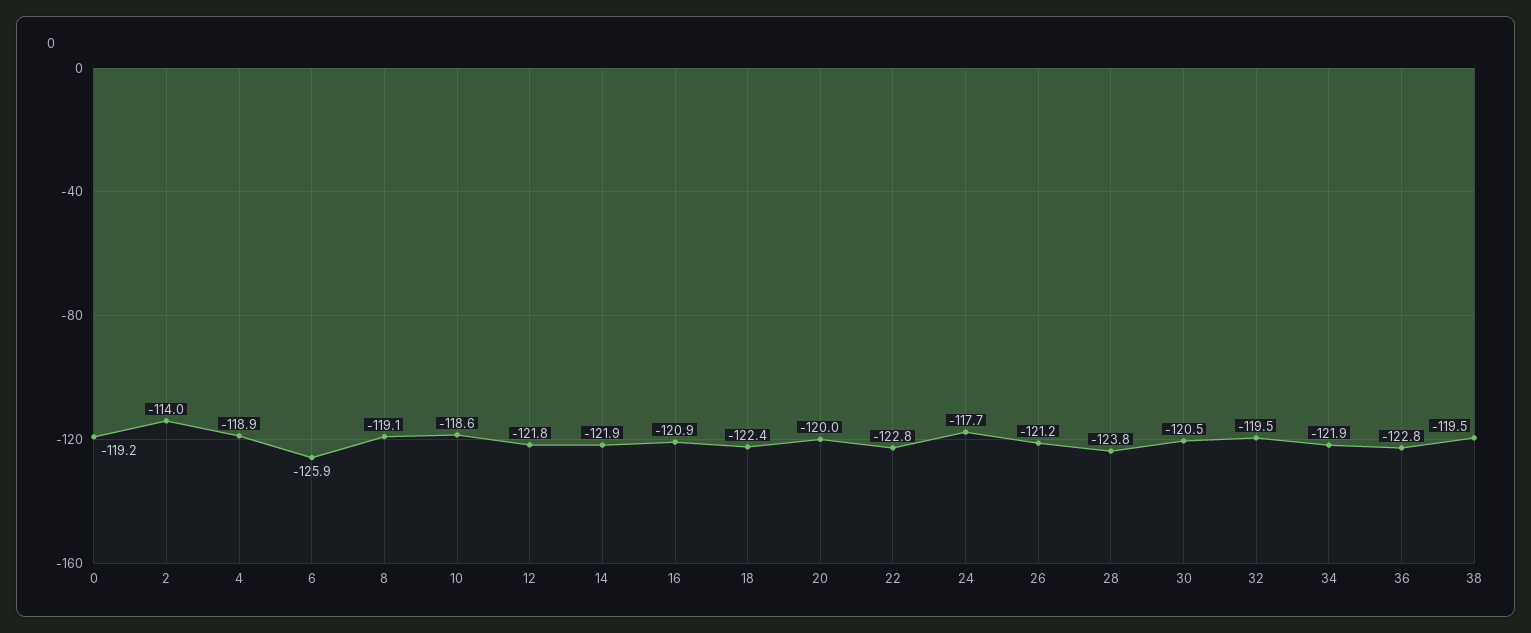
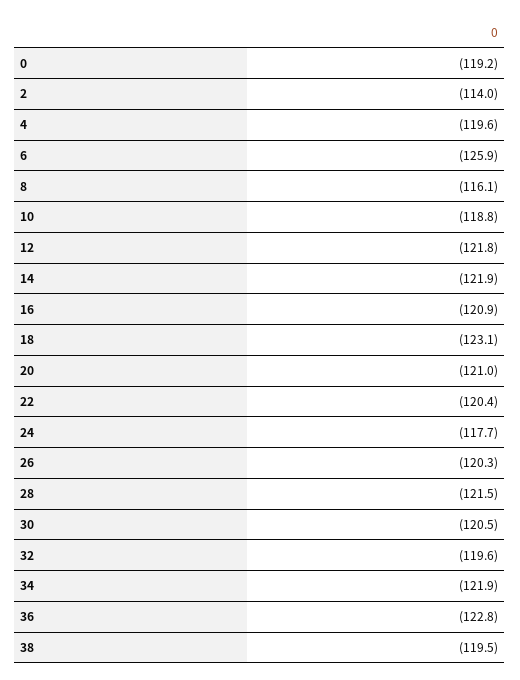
  {
    "0": -119.2,
    "2": -114,
-   "4": -118.9,
+   "4": -119.6,
    "6": -125.9,
-   "8": -119.1,
+   "8": -116.1,
-   "10": -118.6,
+   "10": -118.8,
    "12": -121.8,
    "14": -121.9,
    "16": -120.9,
-   "18": -122.4,
+   "18": -123.1,
-   "20": -120,
+   "20": -121,
-   "22": -122.8,
+   "22": -120.4,
    "24": -117.7,
-   "26": -121.2,
+   "26": -120.3,
-   "28": -123.8,
+   "28": -121.5,
    "30": -120.5,
-   "32": -119.5,
+   "32": -119.6,
    "34": -121.9,
    "36": -122.8,
    "38": -119.5
  }

